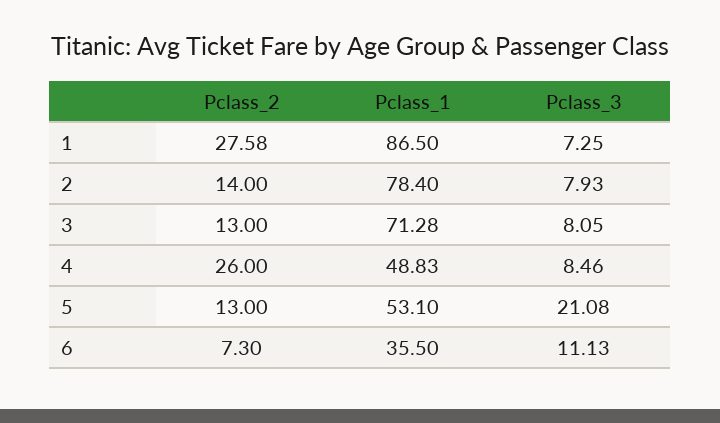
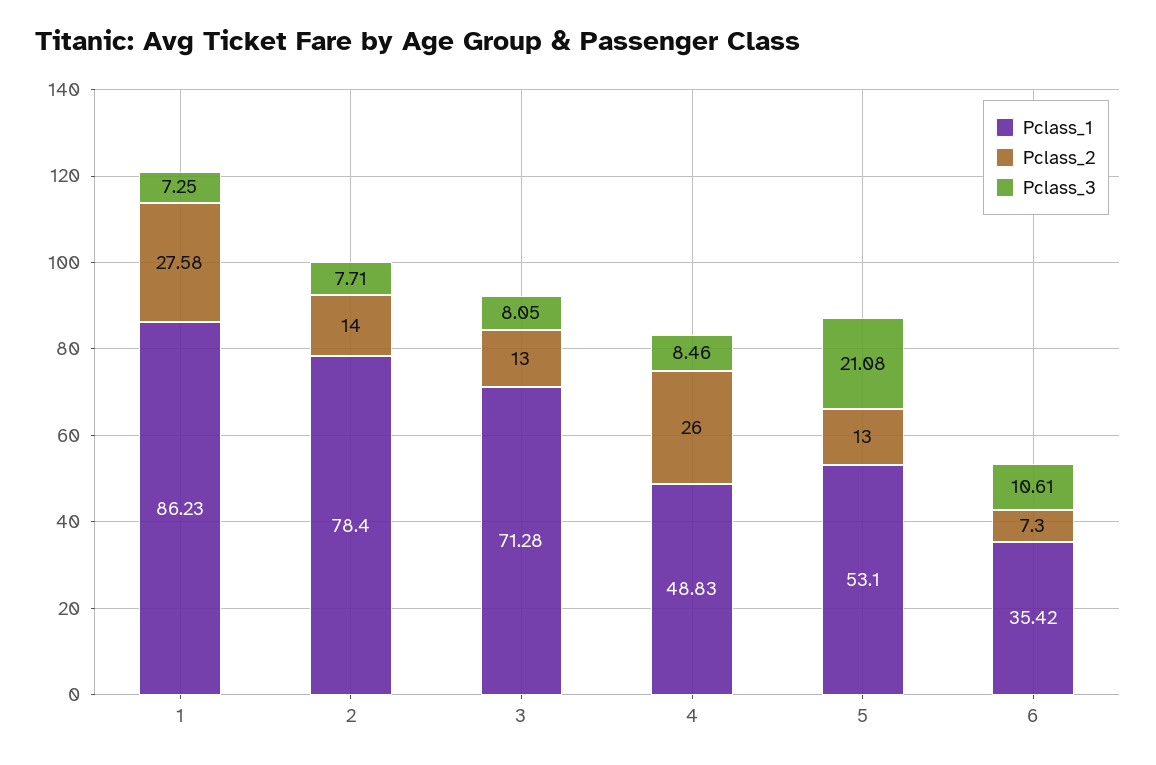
  {
    "Pclass_2": {
      "1": 27.58,
      "2": 14,
      "3": 13,
      "4": 26,
      "5": 13,
      "6": 7.3
    },
    "Pclass_1": {
-     "1": 86.5,
+     "1": 86.23,
      "2": 78.4,
      "3": 71.28,
      "4": 48.83,
      "5": 53.1,
-     "6": 35.5
+     "6": 35.42
    },
    "Pclass_3": {
      "1": 7.25,
-     "2": 7.93,
+     "2": 7.71,
      "3": 8.05,
      "4": 8.46,
      "5": 21.08,
-     "6": 11.13
+     "6": 10.61
    }
  }

